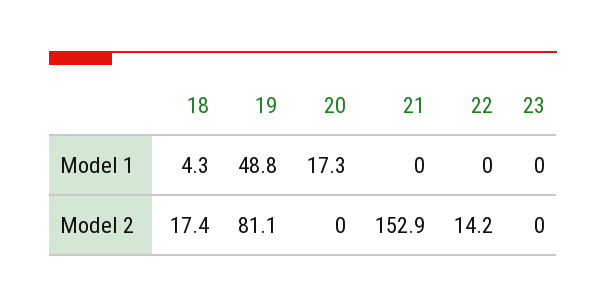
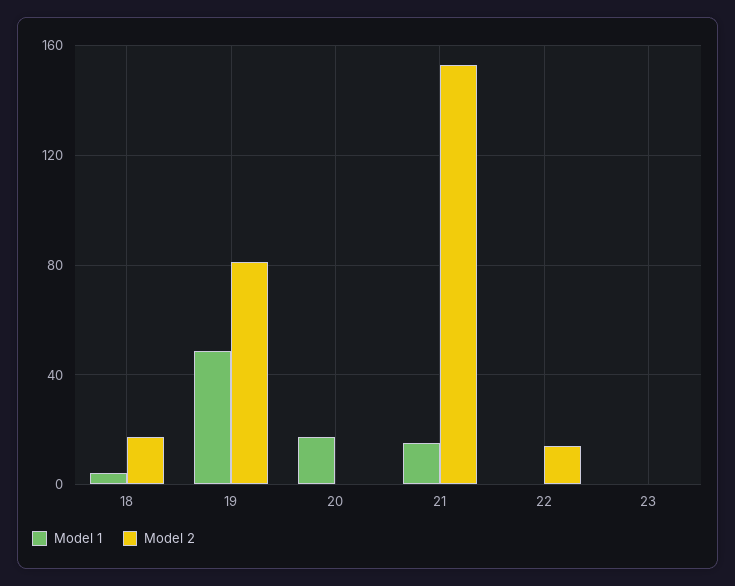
  {
    "Model 1": {
      "18": 4.3,
      "19": 48.8,
      "20": 17.3,
-     "21": 0,
+     "21": 15,
      "22": 0,
      "23": 0
    },
    "Model 2": {
      "18": 17.4,
      "19": 81.1,
      "20": 0,
      "21": 152.9,
      "22": 14.2,
      "23": 0
    }
  }

